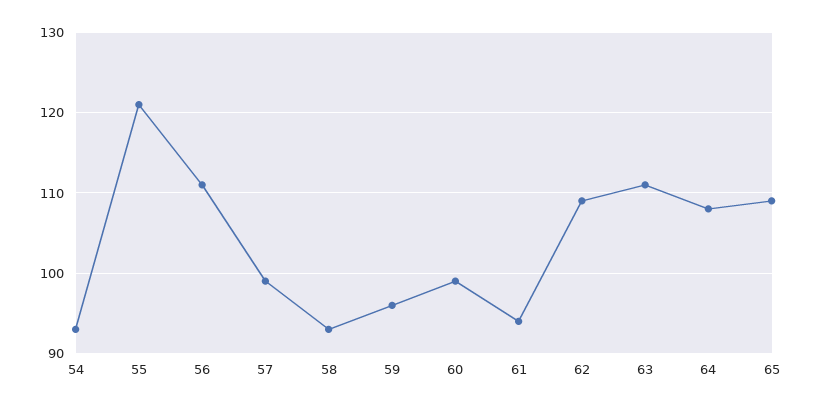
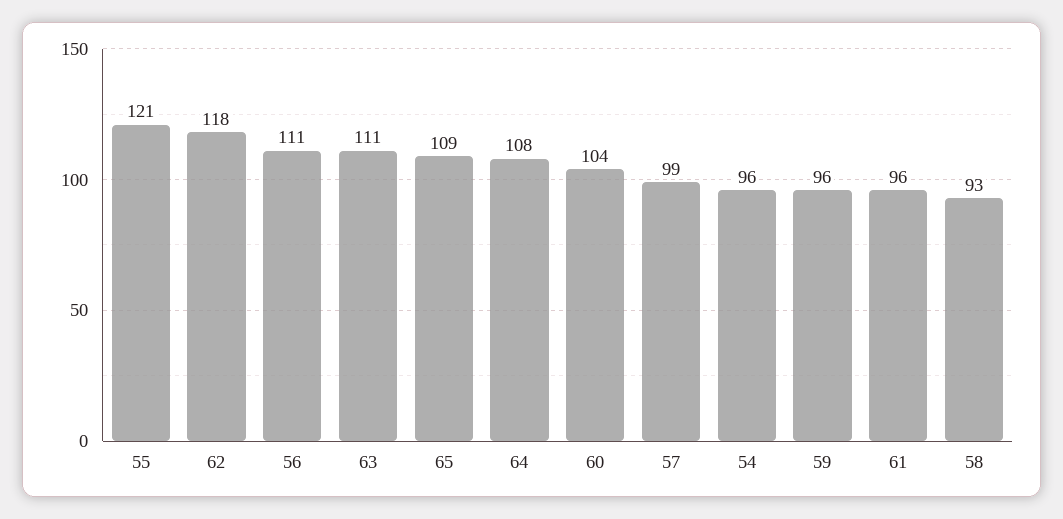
  {
-   "54": 93,
+   "54": 96,
    "55": 121,
    "56": 111,
    "57": 99,
    "58": 93,
    "59": 96,
-   "60": 99,
+   "60": 104,
-   "61": 94,
+   "61": 96,
-   "62": 109,
+   "62": 118,
    "63": 111,
    "64": 108,
    "65": 109
  }

